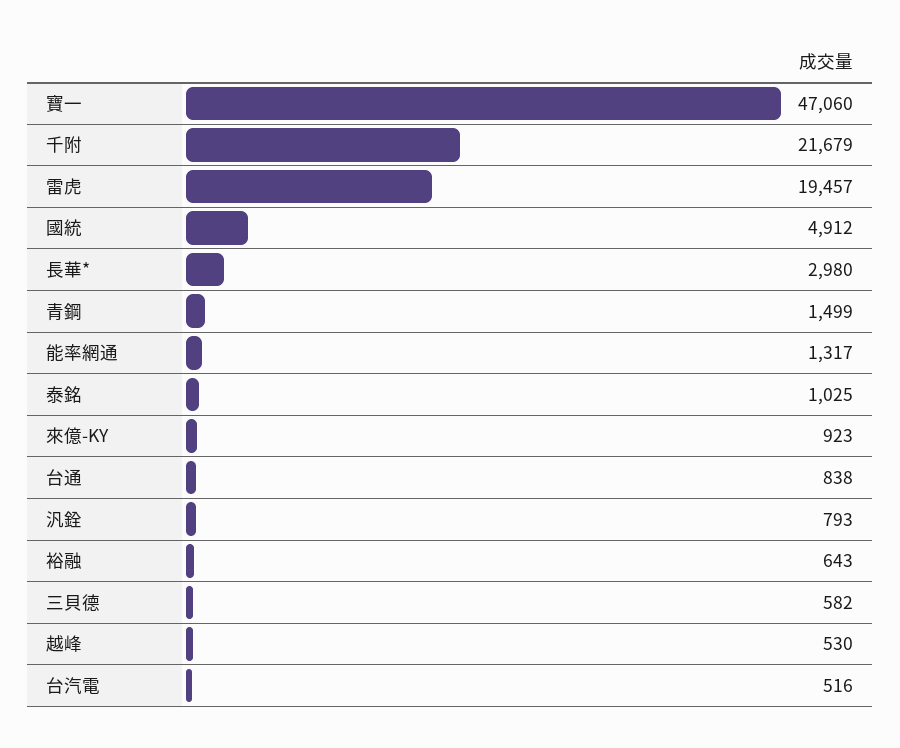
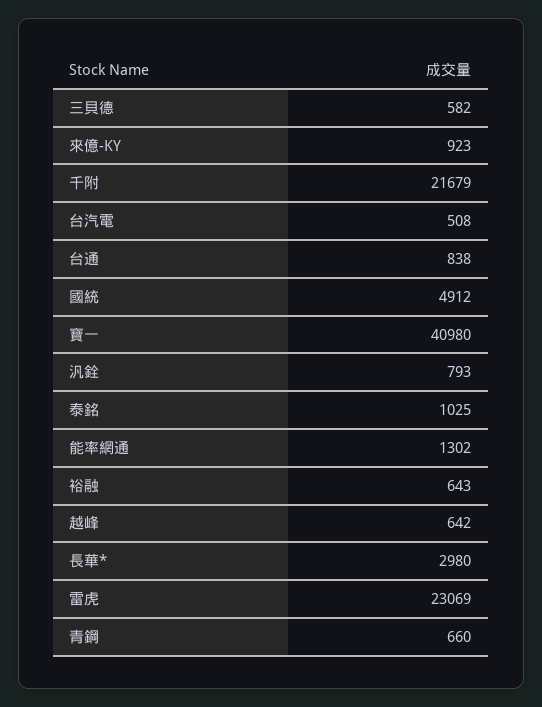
  {
-   "寶一": 47060,
+   "寶一": 40980,
    "千附": 21679,
-   "雷虎": 19457,
+   "雷虎": 23069,
    "國統": 4912,
    "長華*": 2980,
-   "青鋼": 1499,
+   "青鋼": 660,
-   "能率網通": 1317,
+   "能率網通": 1302,
    "泰銘": 1025,
    "來億-KY": 923,
    "台通": 838,
    "汎銓": 793,
    "裕融": 643,
    "三貝德": 582,
-   "越峰": 530,
+   "越峰": 642,
-   "台汽電": 516
+   "台汽電": 508
  }

